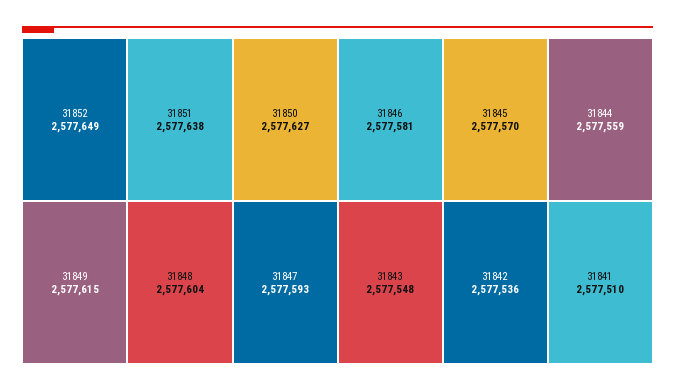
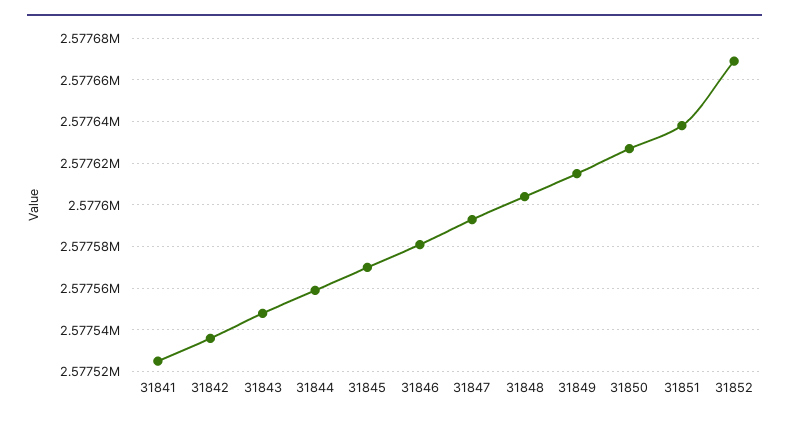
  {
-   "31852": 2577649,
+   "31852": 2577670,
    "31851": 2577638,
    "31850": 2577627,
    "31849": 2577615,
    "31848": 2577604,
    "31847": 2577593,
    "31846": 2577581,
    "31845": 2577570,
    "31844": 2577559,
    "31843": 2577548,
    "31842": 2577536,
-   "31841": 2577510
+   "31841": 2577525
  }

